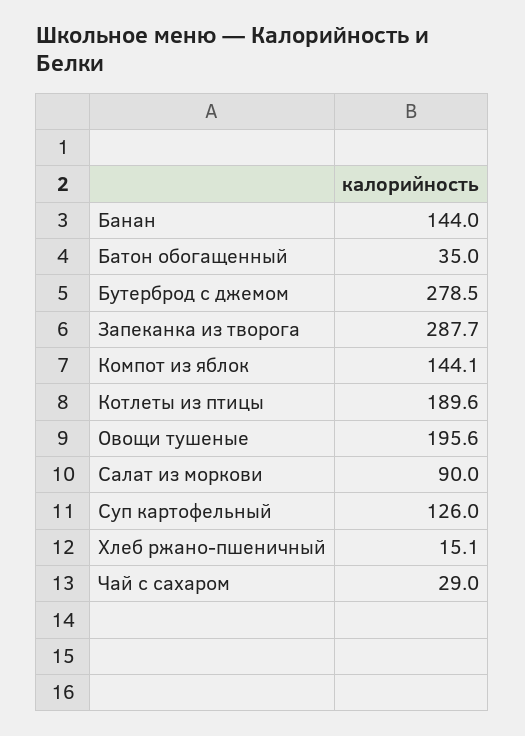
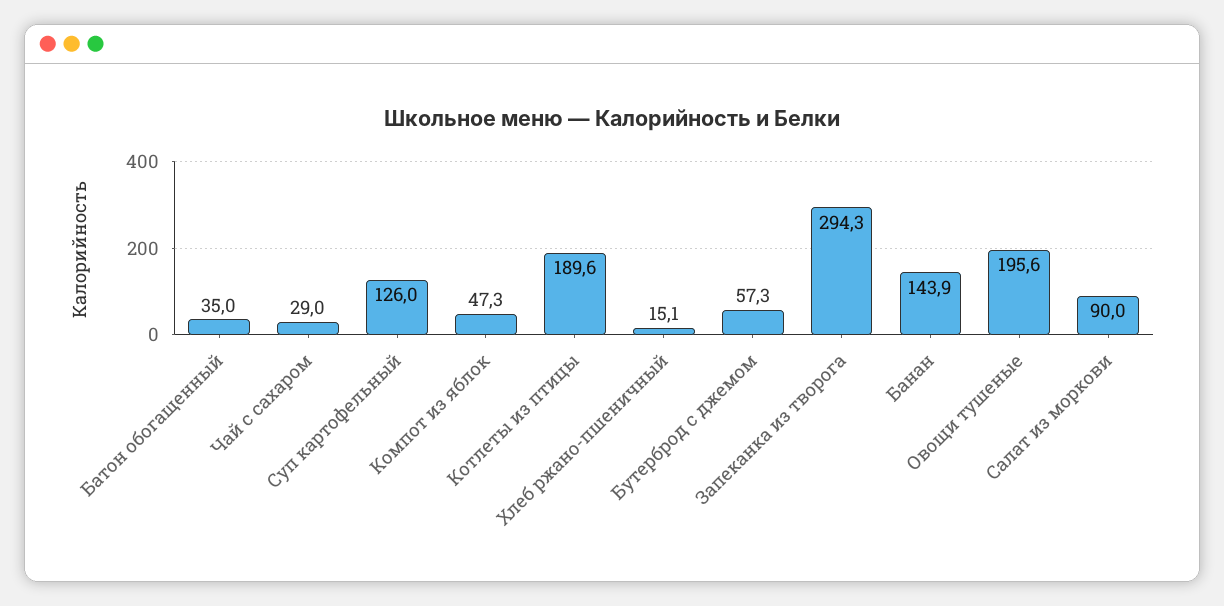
  {
-   "Банан": 144,
+   "Банан": 143.9,
    "Батон обогащенный": 35,
-   "Бутерброд с джемом": 278.5,
+   "Бутерброд с джемом": 57.3,
-   "Запеканка из творога": 287.7,
+   "Запеканка из творога": 294.3,
-   "Компот из яблок": 144.1,
+   "Компот из яблок": 47.3,
    "Котлеты из птицы": 189.6,
    "Овощи тушеные": 195.6,
    "Салат из моркови": 90,
    "Суп картофельный": 126,
    "Хлеб ржано-пшеничный": 15.1,
    "Чай с сахаром": 29
  }

